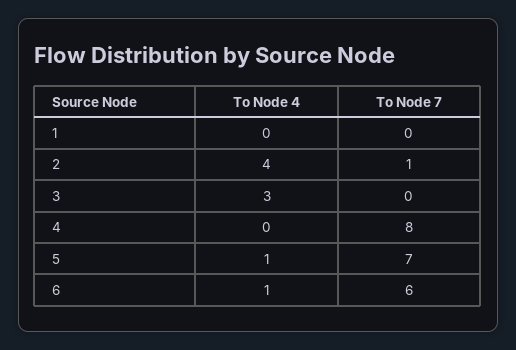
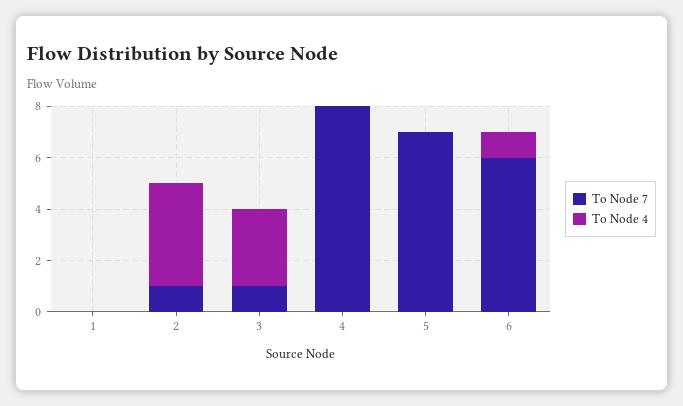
  {
    "To Node 4": {
      "1": 0,
      "2": 4,
      "3": 3,
      "4": 0,
-     "5": 1,
+     "5": 0,
      "6": 1
    },
    "To Node 7": {
      "1": 0,
      "2": 1,
-     "3": 0,
+     "3": 1,
      "4": 8,
      "5": 7,
      "6": 6
    }
  }

